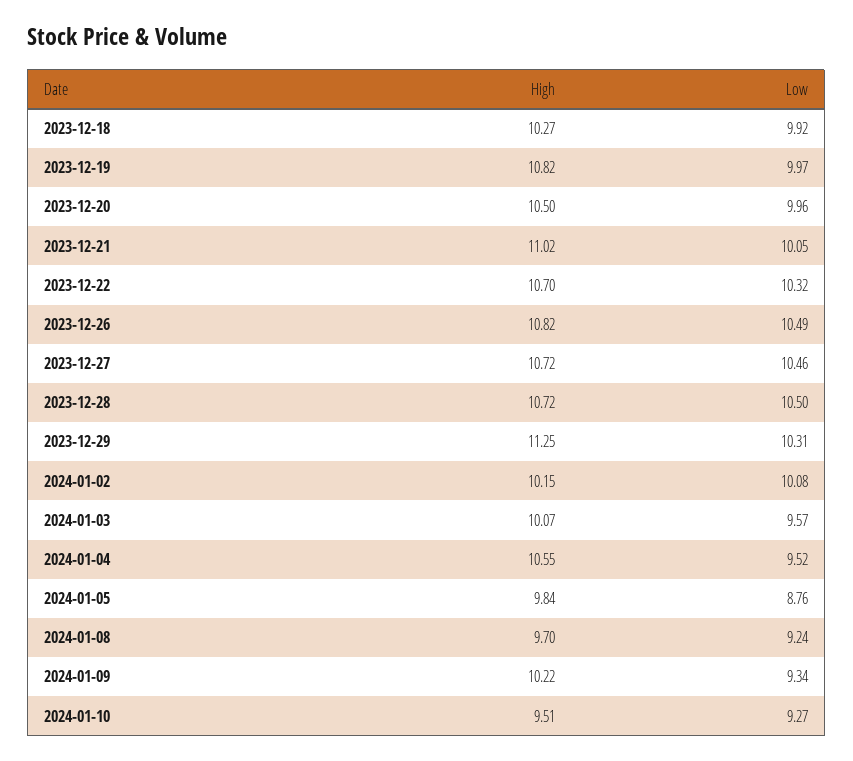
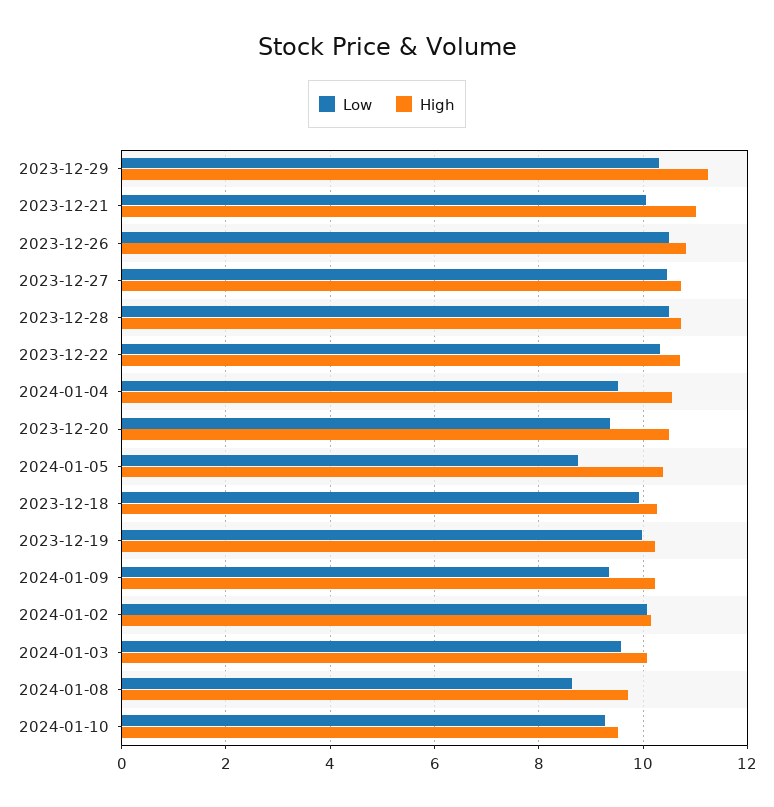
  {
    "High": {
      "2023-12-18": 10.27,
-     "2023-12-19": 10.82,
+     "2023-12-19": 10.2,
      "2023-12-20": 10.5,
      "2023-12-21": 11.02,
      "2023-12-22": 10.7,
      "2023-12-26": 10.82,
      "2023-12-27": 10.72,
      "2023-12-28": 10.72,
      "2023-12-29": 11.25,
      "2024-01-02": 10.15,
      "2024-01-03": 10.07,
      "2024-01-04": 10.55,
-     "2024-01-05": 9.84,
+     "2024-01-05": 10.4,
      "2024-01-08": 9.7,
      "2024-01-09": 10.22,
      "2024-01-10": 9.51
    },
    "Low": {
      "2023-12-18": 9.92,
      "2023-12-19": 9.97,
-     "2023-12-20": 9.96,
+     "2023-12-20": 9.4,
      "2023-12-21": 10.05,
      "2023-12-22": 10.32,
      "2023-12-26": 10.49,
      "2023-12-27": 10.46,
      "2023-12-28": 10.5,
      "2023-12-29": 10.31,
      "2024-01-02": 10.08,
      "2024-01-03": 9.57,
      "2024-01-04": 9.52,
      "2024-01-05": 8.76,
-     "2024-01-08": 9.24,
+     "2024-01-08": 8.6,
      "2024-01-09": 9.34,
      "2024-01-10": 9.27
    }
  }

